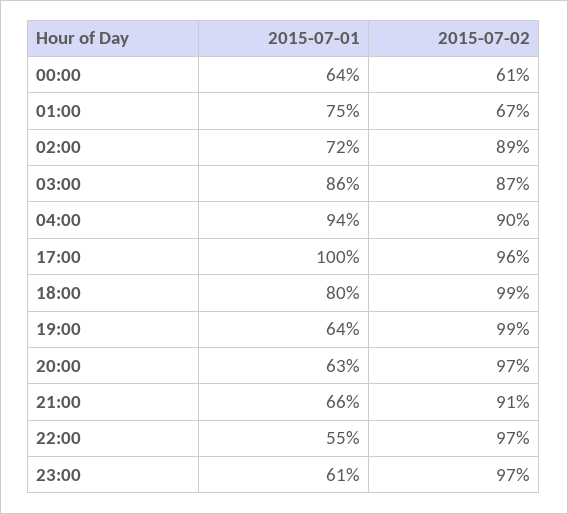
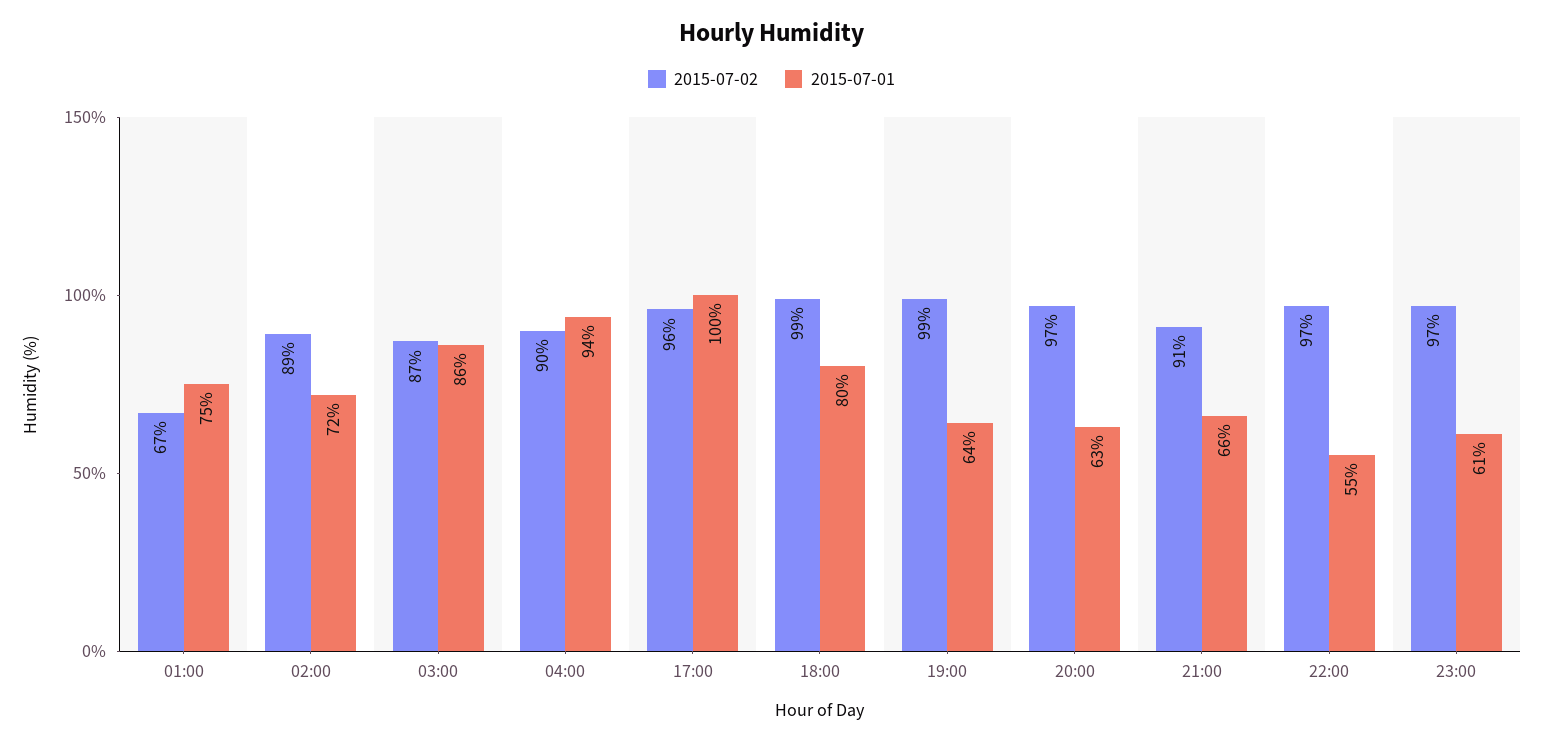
  {
    "2015-07-01": {
-     "00:00": 64,
      "01:00": 75,
      "02:00": 72,
      "03:00": 86,
      "04:00": 94,
      "17:00": 100,
      "18:00": 80,
      "19:00": 64,
      "20:00": 63,
      "21:00": 66,
      "22:00": 55,
      "23:00": 61
    },
    "2015-07-02": {
-     "00:00": 61,
      "01:00": 67,
      "02:00": 89,
      "03:00": 87,
      "04:00": 90,
      "17:00": 96,
      "18:00": 99,
      "19:00": 99,
      "20:00": 97,
      "21:00": 91,
      "22:00": 97,
      "23:00": 97
    }
  }

